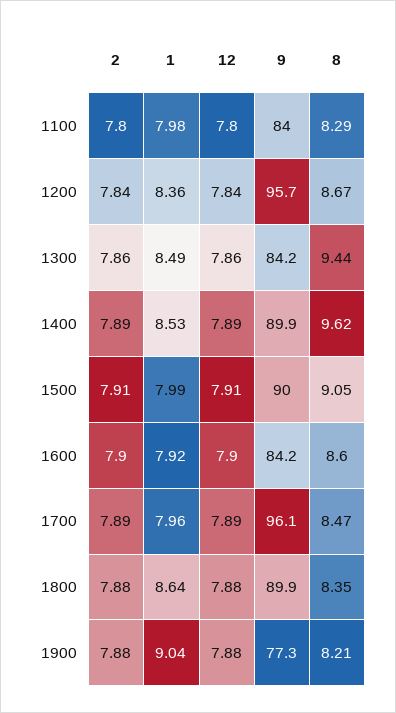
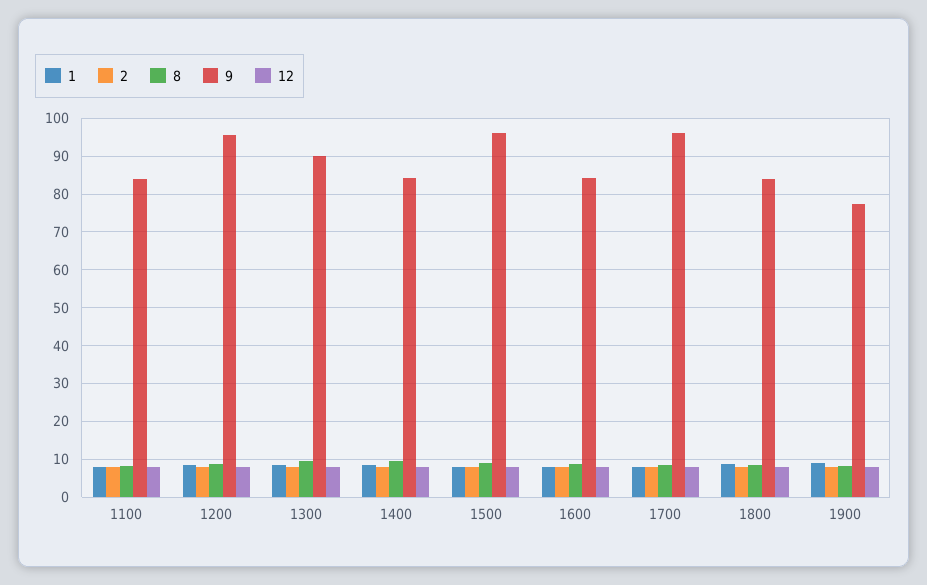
  {
    "2": {
      "1100": 7.8,
      "1200": 7.84,
      "1300": 7.86,
      "1400": 7.89,
      "1500": 7.91,
      "1600": 7.9,
      "1700": 7.89,
      "1800": 7.88,
      "1900": 7.88
    },
    "1": {
      "1100": 7.98,
      "1200": 8.36,
      "1300": 8.49,
      "1400": 8.53,
      "1500": 7.99,
      "1600": 7.92,
      "1700": 7.96,
      "1800": 8.64,
      "1900": 9.04
    },
    "12": {
      "1100": 7.8,
      "1200": 7.84,
      "1300": 7.86,
      "1400": 7.89,
      "1500": 7.91,
      "1600": 7.9,
      "1700": 7.89,
      "1800": 7.88,
      "1900": 7.88
    },
    "9": {
      "1100": 84,
      "1200": 95.7,
-     "1300": 84.2,
+     "1300": 90,
-     "1400": 89.9,
+     "1400": 84,
-     "1500": 90,
+     "1500": 96,
      "1600": 84.2,
      "1700": 96.1,
-     "1800": 89.9,
+     "1800": 84,
      "1900": 77.3
    },
    "8": {
      "1100": 8.29,
      "1200": 8.67,
      "1300": 9.44,
      "1400": 9.62,
      "1500": 9.05,
      "1600": 8.6,
      "1700": 8.47,
      "1800": 8.35,
      "1900": 8.21
    }
  }

